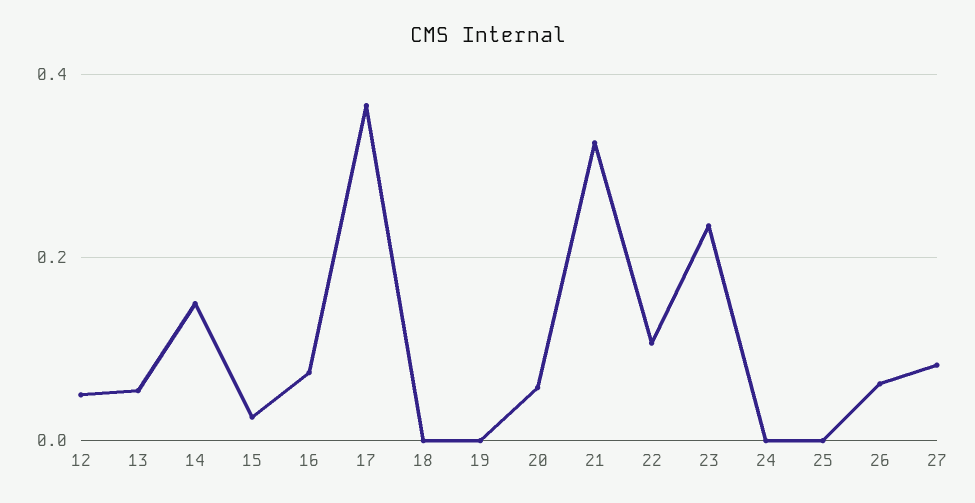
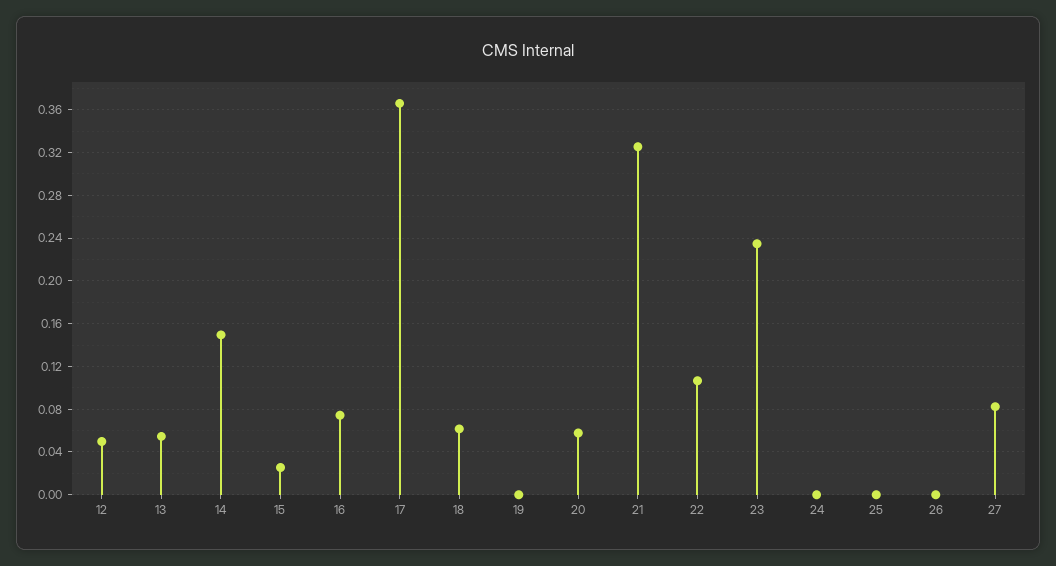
  {
    "12": 0.05,
    "13": 0.05,
    "14": 0.15,
    "15": 0.03,
    "16": 0.07,
    "17": 0.37,
-   "18": 0,
+   "18": 0.06,
    "19": 0,
    "20": 0.06,
    "21": 0.33,
    "22": 0.11,
    "23": 0.23,
    "24": 0,
    "25": 0,
-   "26": 0.06,
+   "26": 0,
    "27": 0.08
  }

